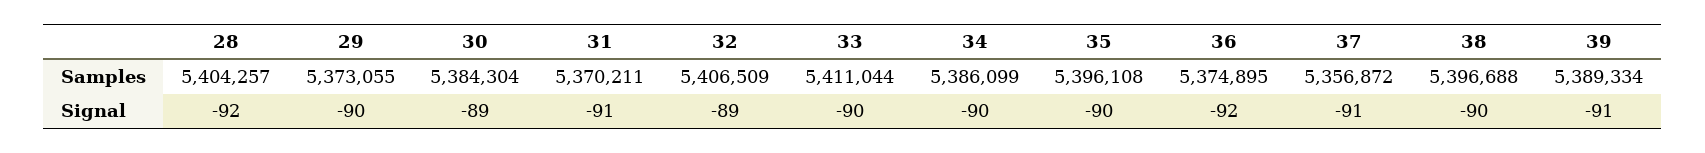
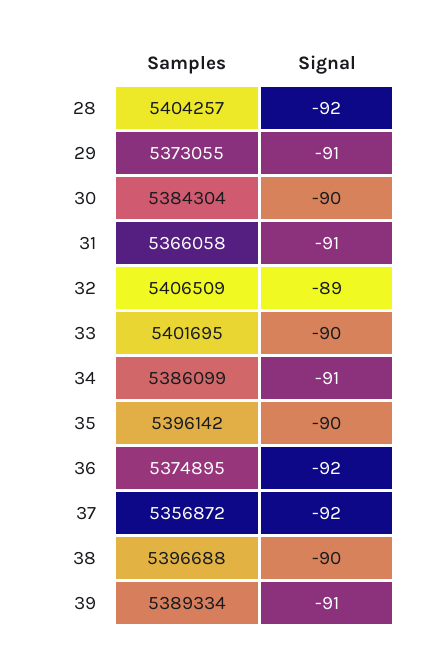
  {
    "28": {
      "Samples": 5404257,
      "Signal": -92
    },
    "29": {
      "Samples": 5373055,
-     "Signal": -90
+     "Signal": -91
    },
    "30": {
      "Samples": 5384304,
-     "Signal": -89
+     "Signal": -90
    },
    "31": {
-     "Samples": 5370211,
+     "Samples": 5366058,
      "Signal": -91
    },
    "32": {
      "Samples": 5406509,
      "Signal": -89
    },
    "33": {
-     "Samples": 5411044,
+     "Samples": 5401695,
      "Signal": -90
    },
    "34": {
      "Samples": 5386099,
-     "Signal": -90
+     "Signal": -91
    },
    "35": {
-     "Samples": 5396108,
+     "Samples": 5396142,
      "Signal": -90
    },
    "36": {
      "Samples": 5374895,
      "Signal": -92
    },
    "37": {
      "Samples": 5356872,
-     "Signal": -91
+     "Signal": -92
    },
    "38": {
      "Samples": 5396688,
      "Signal": -90
    },
    "39": {
      "Samples": 5389334,
      "Signal": -91
    }
  }

